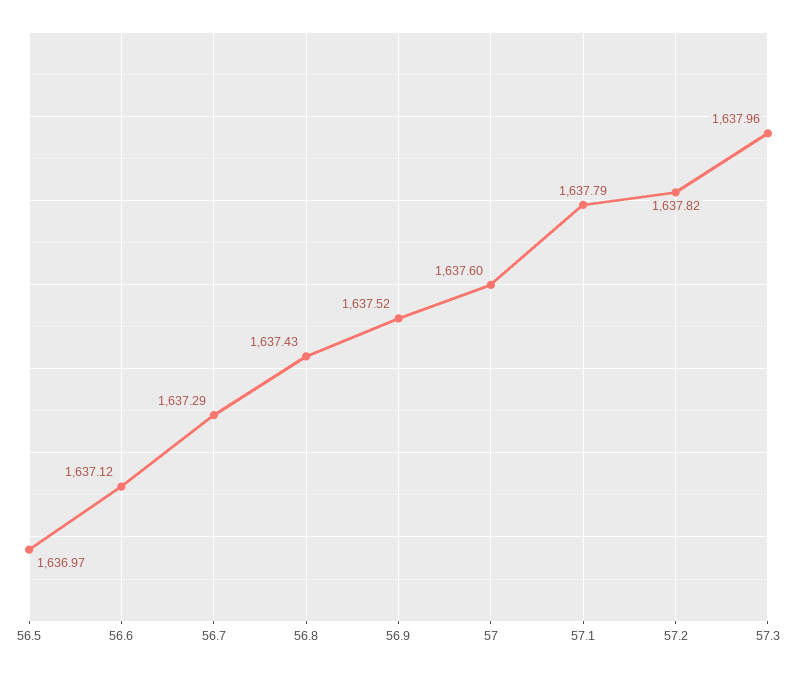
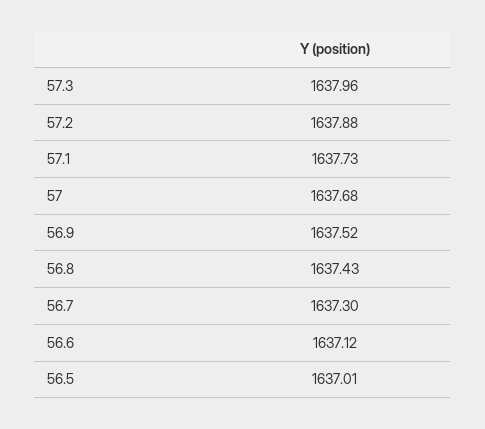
  {
-   "56.5": 1636.97,
+   "56.5": 1637.01,
    "56.6": 1637.12,
-   "56.7": 1637.29,
+   "56.7": 1637.3,
    "56.8": 1637.43,
    "56.9": 1637.52,
-   "57": 1637.6,
+   "57": 1637.68,
-   "57.1": 1637.79,
+   "57.1": 1637.73,
-   "57.2": 1637.82,
+   "57.2": 1637.88,
    "57.3": 1637.96
  }

